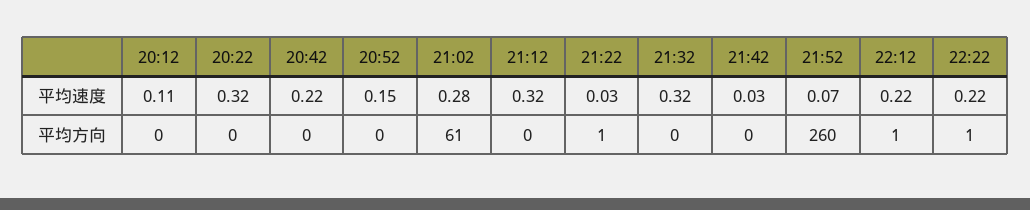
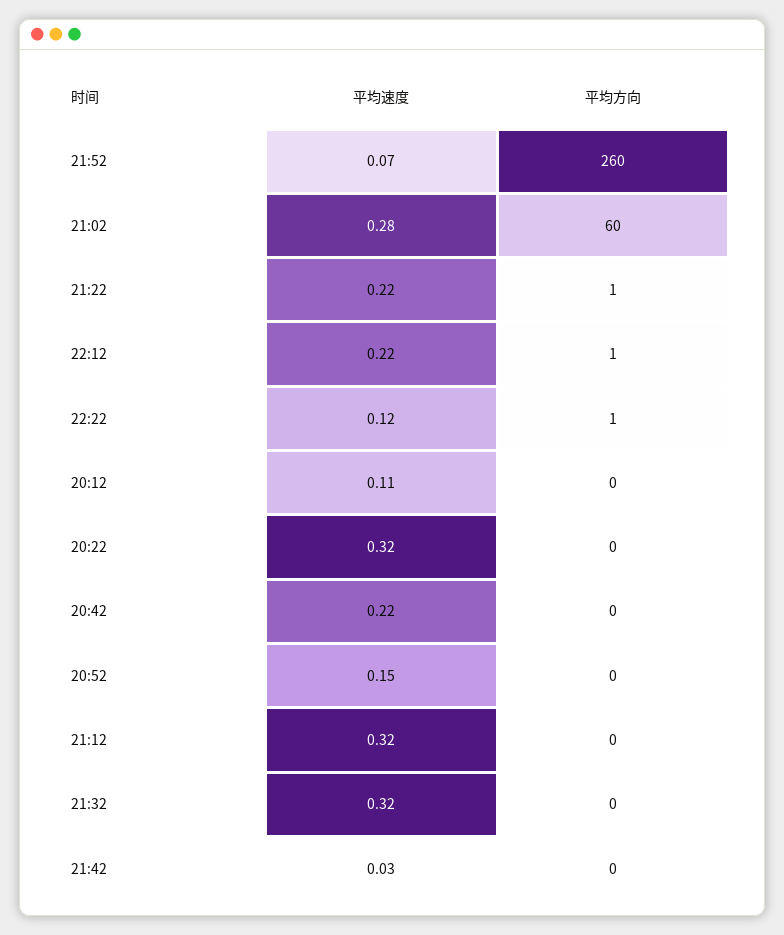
  {
    "20:12": {
      "平均速度": 0.11,
      "平均方向": 0
    },
    "20:22": {
      "平均速度": 0.32,
      "平均方向": 0
    },
    "20:42": {
      "平均速度": 0.22,
      "平均方向": 0
    },
    "20:52": {
      "平均速度": 0.15,
      "平均方向": 0
    },
    "21:02": {
      "平均速度": 0.28,
-     "平均方向": 61
+     "平均方向": 60
    },
    "21:12": {
      "平均速度": 0.32,
      "平均方向": 0
    },
    "21:22": {
-     "平均速度": 0.03,
+     "平均速度": 0.22,
      "平均方向": 1
    },
    "21:32": {
      "平均速度": 0.32,
      "平均方向": 0
    },
    "21:42": {
      "平均速度": 0.03,
      "平均方向": 0
    },
    "21:52": {
      "平均速度": 0.07,
      "平均方向": 260
    },
    "22:12": {
      "平均速度": 0.22,
      "平均方向": 1
    },
    "22:22": {
-     "平均速度": 0.22,
+     "平均速度": 0.12,
      "平均方向": 1
    }
  }

